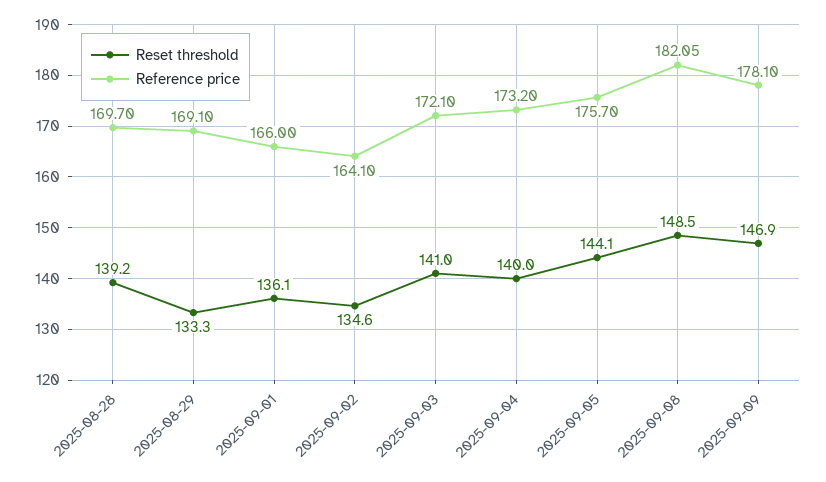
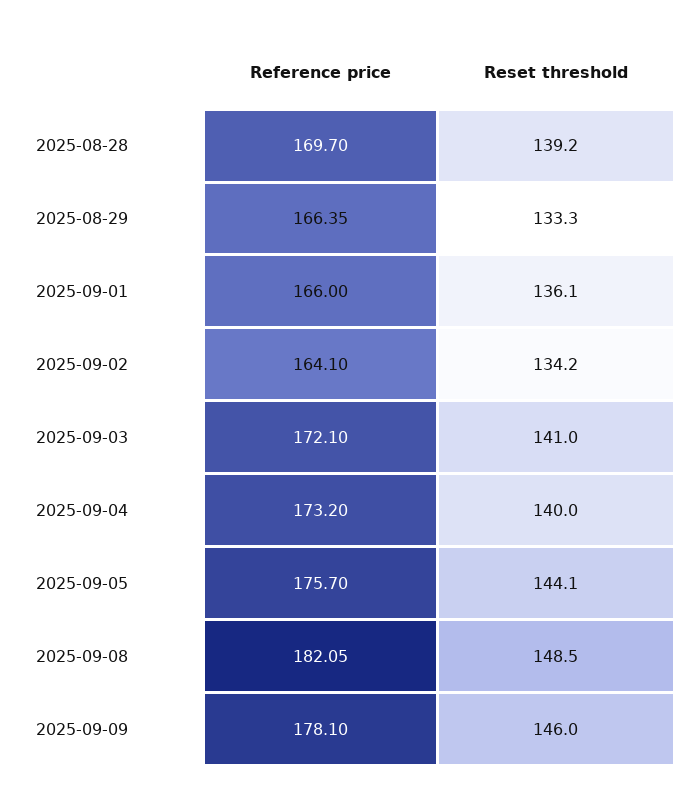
  {
    "Reset threshold": {
      "2025-08-28": 139.2,
      "2025-08-29": 133.3,
      "2025-09-01": 136.1,
-     "2025-09-02": 134.6,
+     "2025-09-02": 134.2,
      "2025-09-03": 141,
      "2025-09-04": 140,
      "2025-09-05": 144.1,
      "2025-09-08": 148.5,
-     "2025-09-09": 146.9
+     "2025-09-09": 146
    },
    "Reference price": {
      "2025-08-28": 169.7,
-     "2025-08-29": 169.1,
+     "2025-08-29": 166.35,
      "2025-09-01": 166,
      "2025-09-02": 164.1,
      "2025-09-03": 172.1,
      "2025-09-04": 173.2,
      "2025-09-05": 175.7,
      "2025-09-08": 182.05,
      "2025-09-09": 178.1
    }
  }

